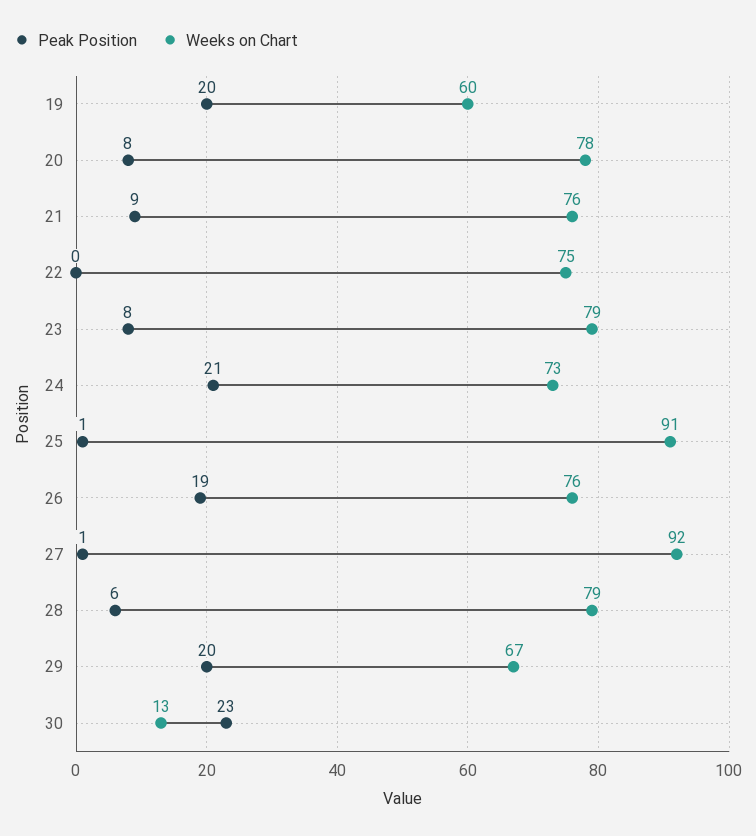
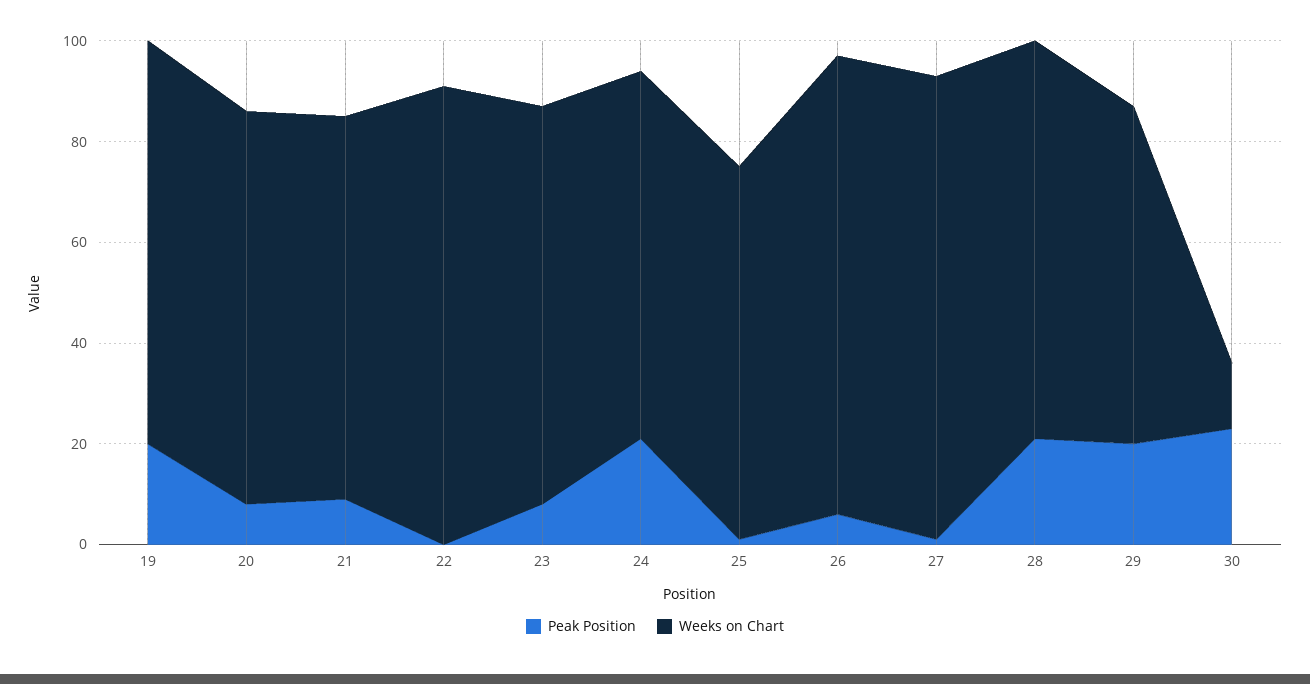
  {
    "Peak Position": {
      "19": 20,
      "20": 8,
      "21": 9,
      "22": 0,
      "23": 8,
      "24": 21,
      "25": 1,
-     "26": 19,
+     "26": 5,
      "27": 1,
-     "28": 6,
+     "28": 20,
      "29": 20,
      "30": 23
    },
    "Weeks on Chart": {
-     "19": 60,
+     "19": 80,
      "20": 78,
      "21": 76,
-     "22": 75,
+     "22": 90,
      "23": 79,
      "24": 73,
-     "25": 91,
+     "25": 75,
-     "26": 76,
+     "26": 90,
      "27": 92,
      "28": 79,
      "29": 67,
      "30": 13
    }
  }

